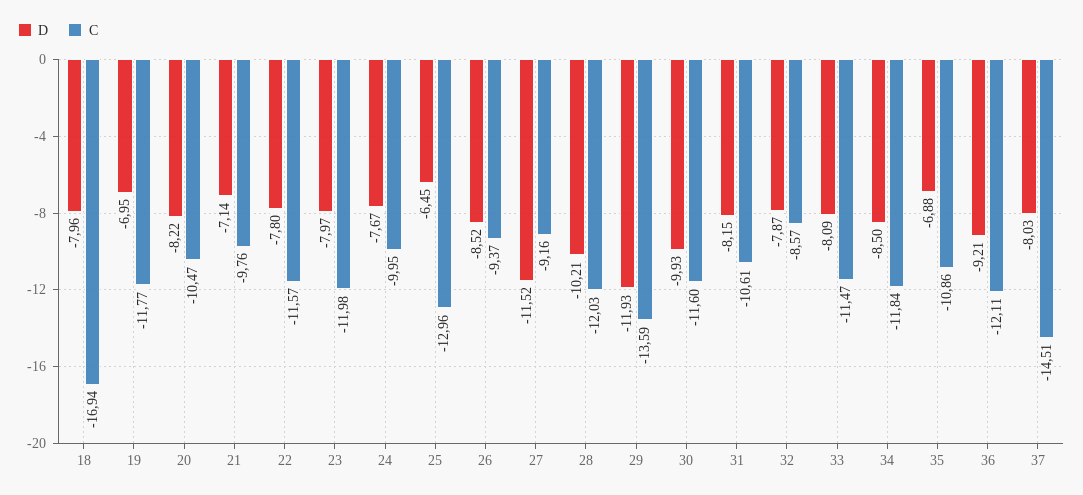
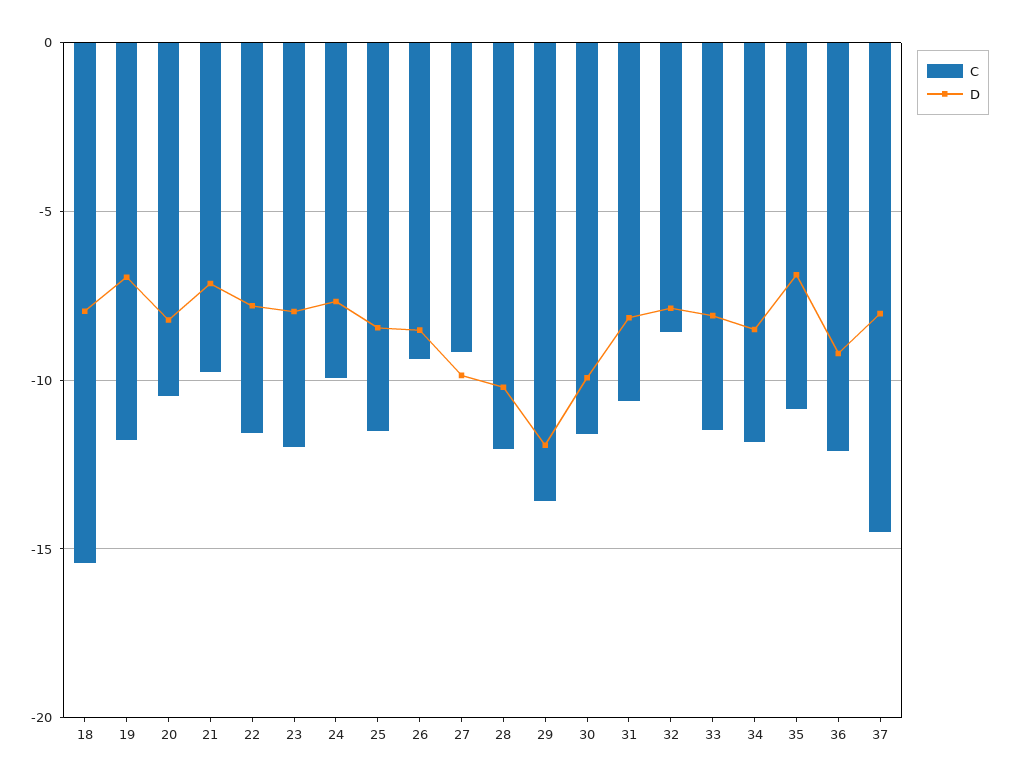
  {
    "D": {
      "18": -7.96,
      "19": -6.95,
      "20": -8.22,
      "21": -7.14,
      "22": -7.8,
      "23": -7.97,
      "24": -7.67,
-     "25": -6.45,
+     "25": -8.5,
      "26": -8.52,
-     "27": -11.52,
+     "27": -10,
      "28": -10.21,
      "29": -11.93,
      "30": -9.93,
      "31": -8.15,
      "32": -7.87,
      "33": -8.09,
      "34": -8.5,
      "35": -6.88,
      "36": -9.21,
      "37": -8.03
    },
    "C": {
-     "18": -16.94,
+     "18": -15.5,
      "19": -11.77,
      "20": -10.47,
      "21": -9.76,
      "22": -11.57,
      "23": -11.98,
      "24": -9.95,
-     "25": -12.96,
+     "25": -11.5,
      "26": -9.37,
      "27": -9.16,
      "28": -12.03,
      "29": -13.59,
      "30": -11.6,
      "31": -10.61,
      "32": -8.57,
      "33": -11.47,
      "34": -11.84,
      "35": -10.86,
      "36": -12.11,
      "37": -14.51
    }
  }

